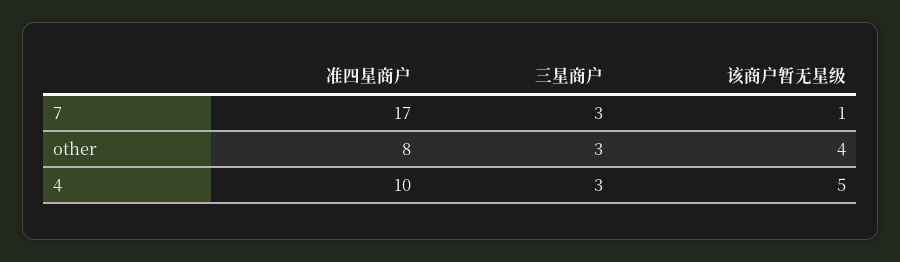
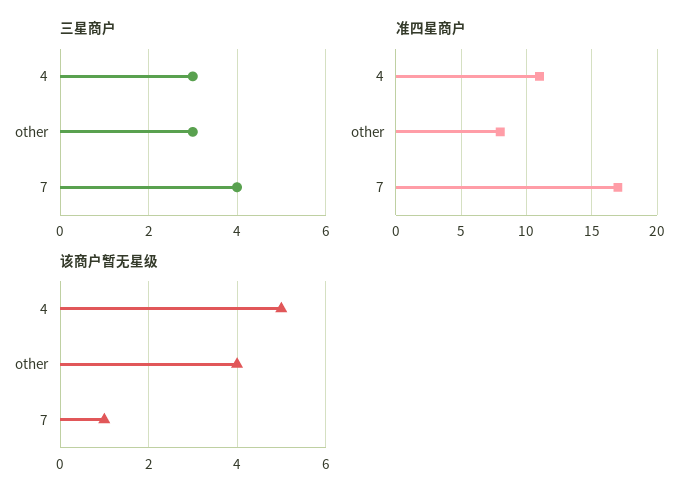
  {
    "准四星商户": {
      "7": 17,
      "other": 8,
-     "4": 10
+     "4": 11
    },
    "三星商户": {
-     "7": 3,
+     "7": 4,
      "other": 3,
      "4": 3
    },
    "该商户暂无星级": {
      "7": 1,
      "other": 4,
      "4": 5
    }
  }

